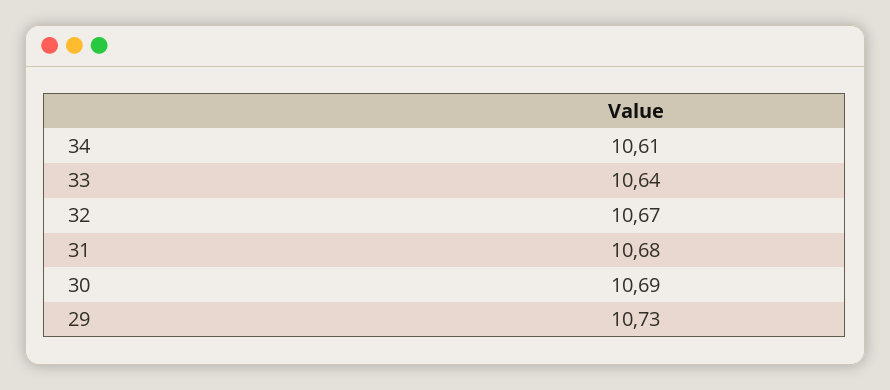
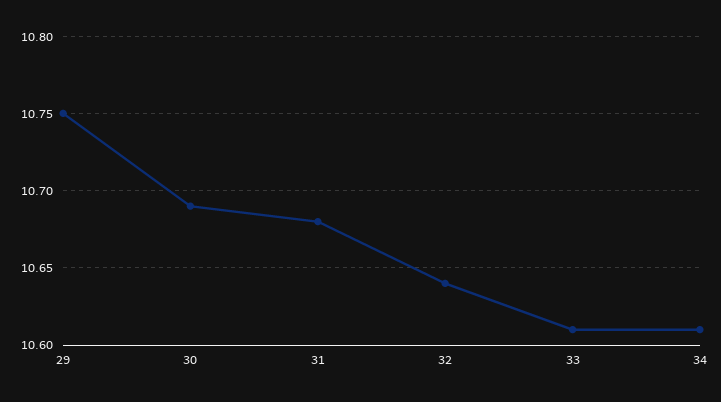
  {
    "34": 10.61,
-   "33": 10.64,
+   "33": 10.61,
-   "32": 10.67,
+   "32": 10.64,
    "31": 10.68,
    "30": 10.69,
-   "29": 10.73
+   "29": 10.75
  }

